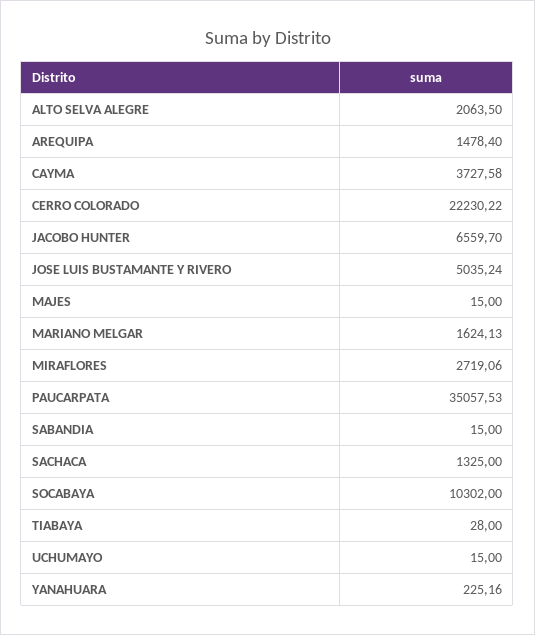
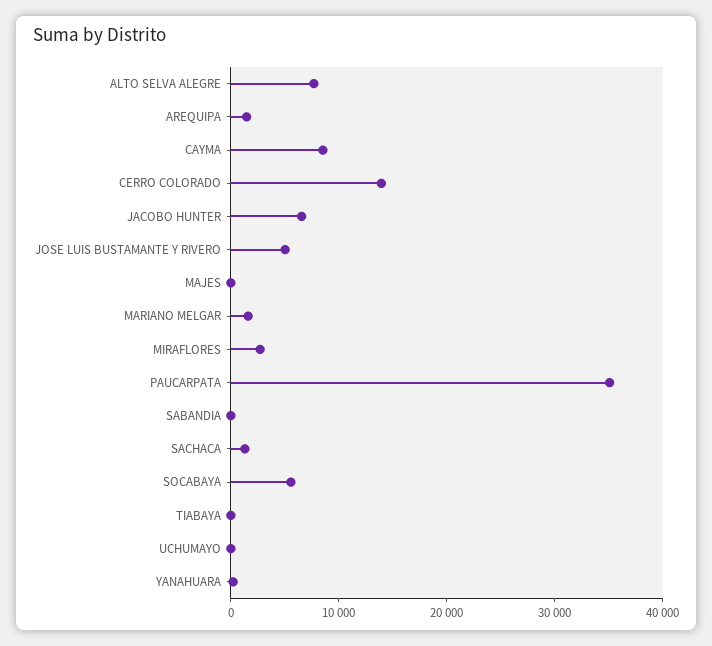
  {
-   "ALTO SELVA ALEGRE": 2063.5,
+   "ALTO SELVA ALEGRE": 8000,
    "AREQUIPA": 1478.4,
-   "CAYMA": 3727.58,
+   "CAYMA": 8000,
-   "CERRO COLORADO": 22230.22,
+   "CERRO COLORADO": 14000,
    "JACOBO HUNTER": 6559.7,
    "JOSE LUIS BUSTAMANTE Y RIVERO": 5035.24,
    "MAJES": 15,
    "MARIANO MELGAR": 1624.13,
    "MIRAFLORES": 2719.06,
    "PAUCARPATA": 35057.53,
    "SABANDIA": 15,
    "SACHACA": 1325,
-   "SOCABAYA": 10302,
+   "SOCABAYA": 6000,
    "TIABAYA": 28,
    "UCHUMAYO": 15,
    "YANAHUARA": 225.16
  }

